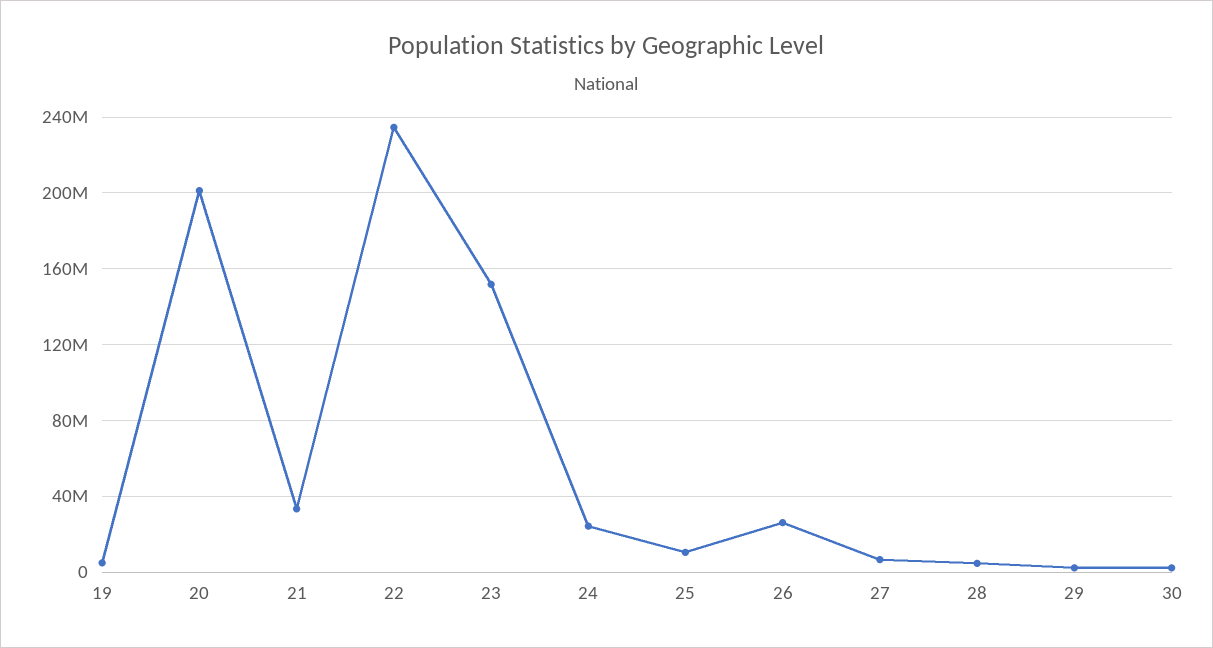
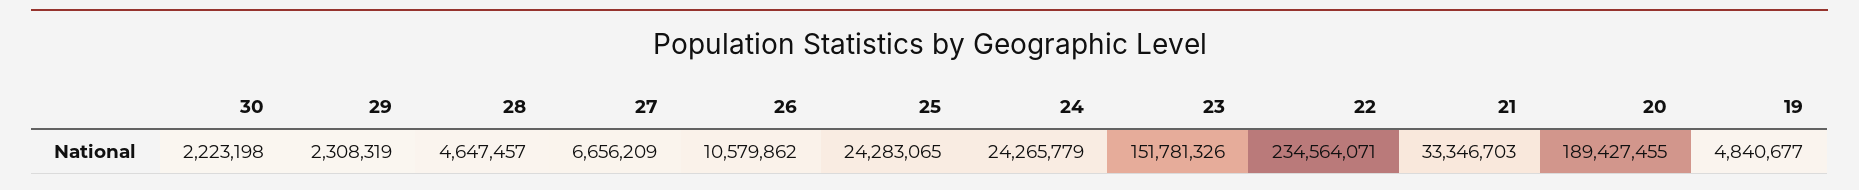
  {
    "19": 4840677,
-   "20": 200000000,
+   "20": 189427455,
    "21": 33346703,
    "22": 234564071,
    "23": 151781326,
    "24": 24265779,
-   "25": 10000000,
+   "25": 24283065,
-   "26": 25000000,
+   "26": 10579862,
    "27": 6656209,
    "28": 4647457,
    "29": 2308319,
    "30": 2223198
  }

